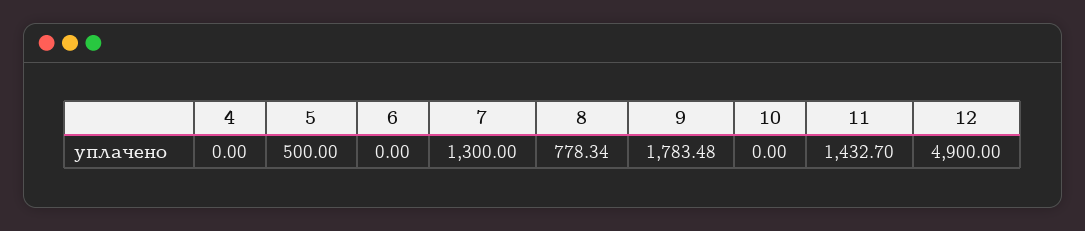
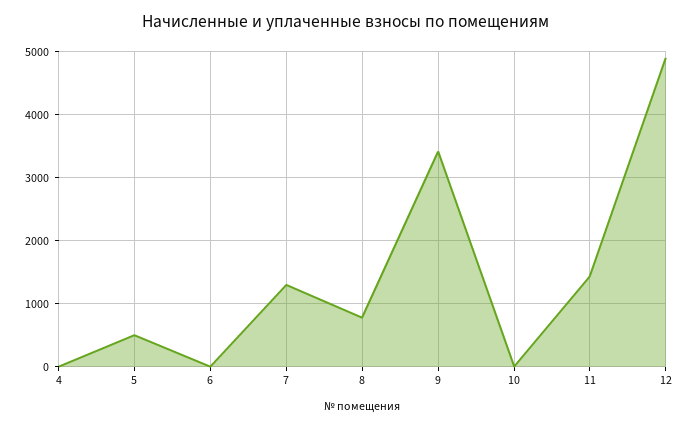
  {
    "4": 0,
    "5": 500,
    "6": 0,
    "7": 1300,
    "8": 778.34,
-   "9": 1783.48,
+   "9": 3400,
    "10": 0,
    "11": 1432.7,
    "12": 4900
  }

